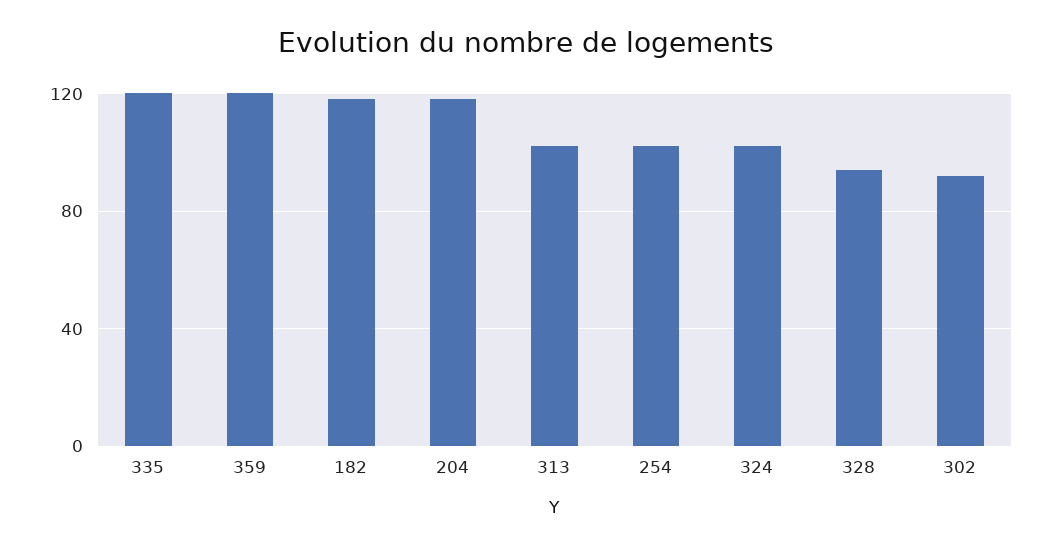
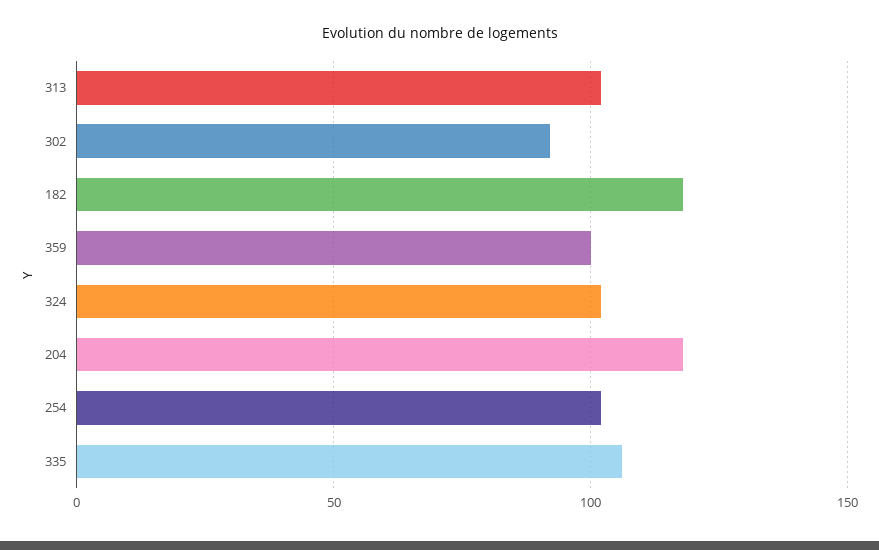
  {
-   "335": 120,
+   "335": 105,
-   "359": 120,
+   "359": 100,
    "182": 120,
    "204": 120,
    "313": 100,
    "254": 100,
    "324": 100,
-   "328": 95,
    "302": 90
  }

